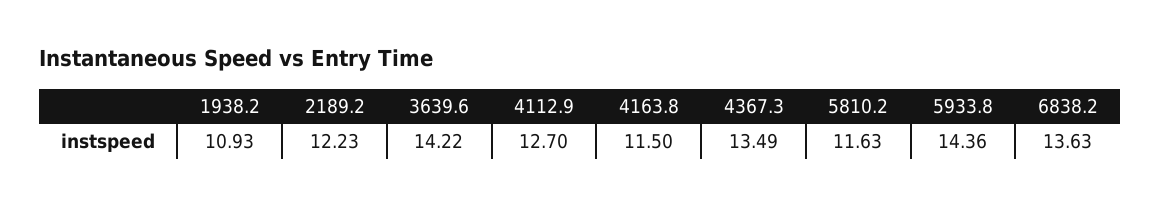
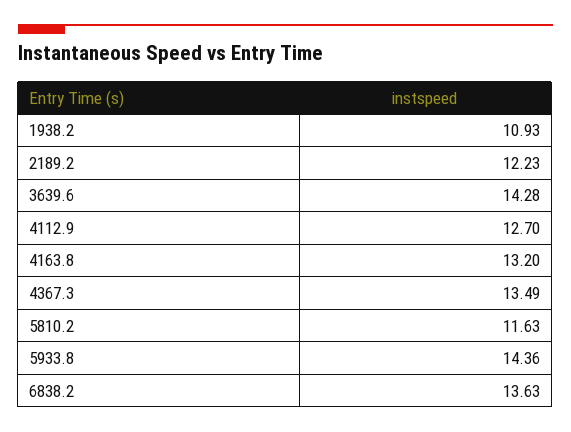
  {
    "1938.2": 10.93,
    "2189.2": 12.23,
-   "3639.6": 14.22,
+   "3639.6": 14.28,
    "4112.9": 12.7,
-   "4163.8": 11.5,
+   "4163.8": 13.2,
    "4367.3": 13.49,
    "5810.2": 11.63,
    "5933.8": 14.36,
    "6838.2": 13.63
  }

